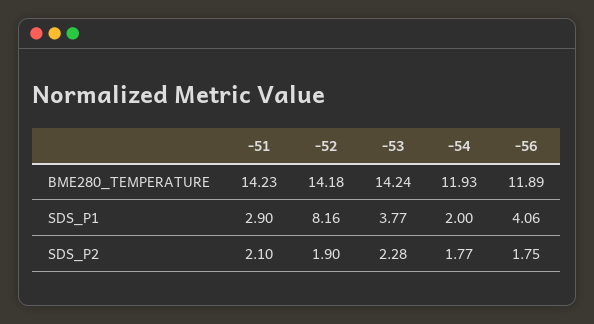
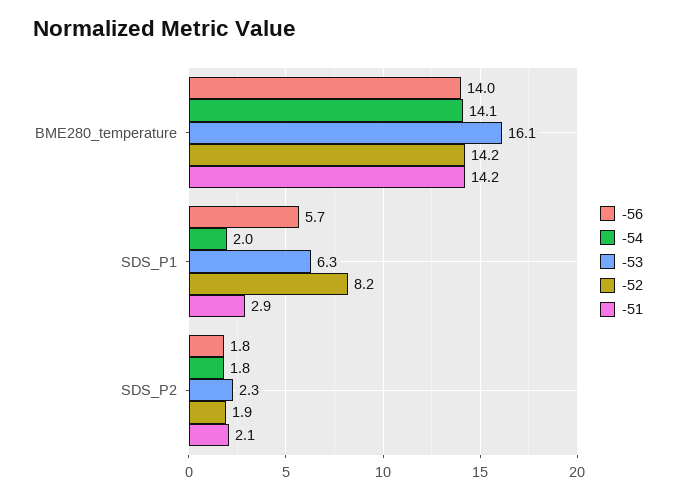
  {
    "-51": {
      "BME280_TEMPERATURE": 14.23,
      "SDS_P1": 2.9,
      "SDS_P2": 2.1
    },
    "-52": {
      "BME280_TEMPERATURE": 14.18,
      "SDS_P1": 8.16,
      "SDS_P2": 1.9
    },
    "-53": {
-     "BME280_TEMPERATURE": 14.24,
+     "BME280_TEMPERATURE": 16.1,
-     "SDS_P1": 3.77,
+     "SDS_P1": 6.3,
      "SDS_P2": 2.28
    },
    "-54": {
-     "BME280_TEMPERATURE": 11.93,
+     "BME280_TEMPERATURE": 14.1,
      "SDS_P1": 2,
      "SDS_P2": 1.77
    },
    "-56": {
-     "BME280_TEMPERATURE": 11.89,
+     "BME280_TEMPERATURE": 14,
-     "SDS_P1": 4.06,
+     "SDS_P1": 5.7,
      "SDS_P2": 1.75
    }
  }

